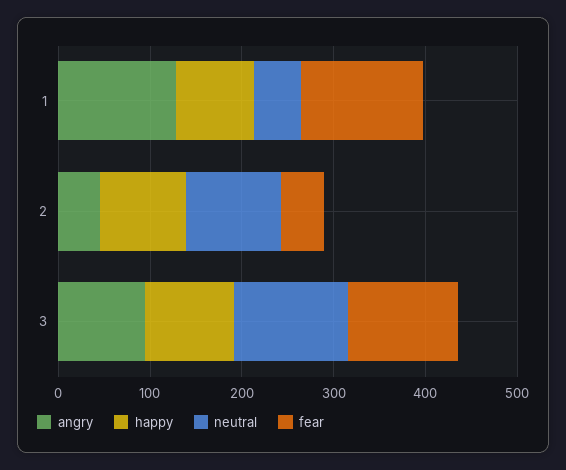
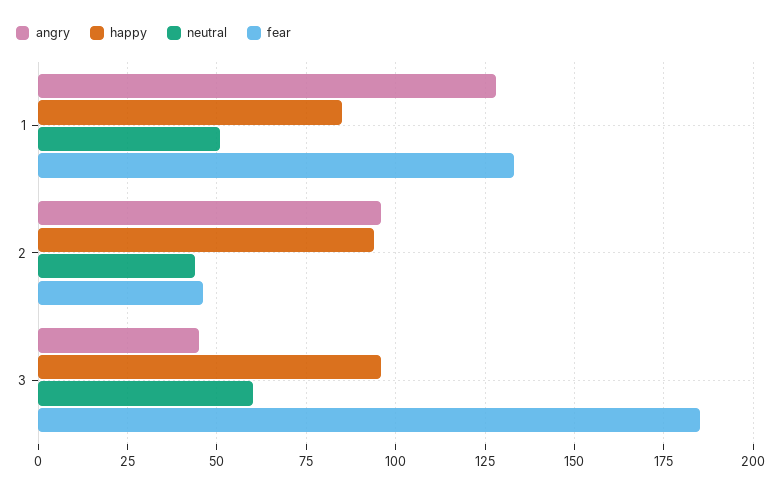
  {
    "angry": {
      "1": 130,
-     "2": 40,
+     "2": 95,
-     "3": 100
+     "3": 45
    },
    "happy": {
      "1": 85,
      "2": 95,
      "3": 95
    },
    "neutral": {
      "1": 50,
-     "2": 100,
+     "2": 45,
-     "3": 120
+     "3": 60
    },
    "fear": {
      "1": 135,
      "2": 45,
-     "3": 120
+     "3": 185
    }
  }

